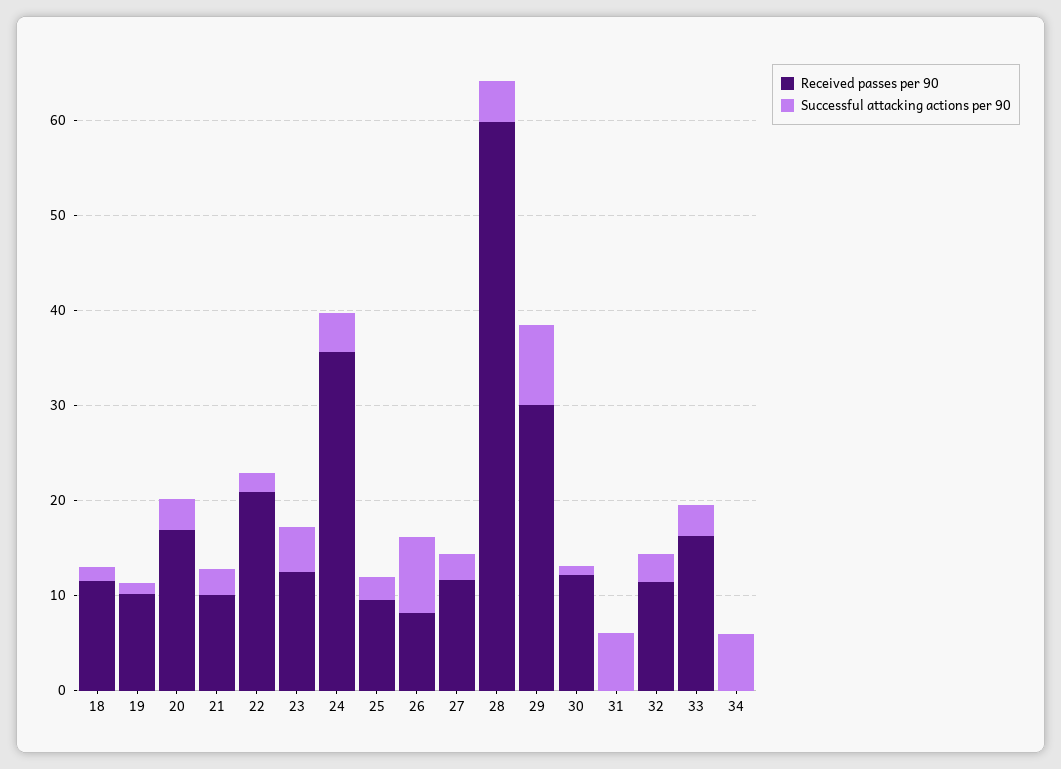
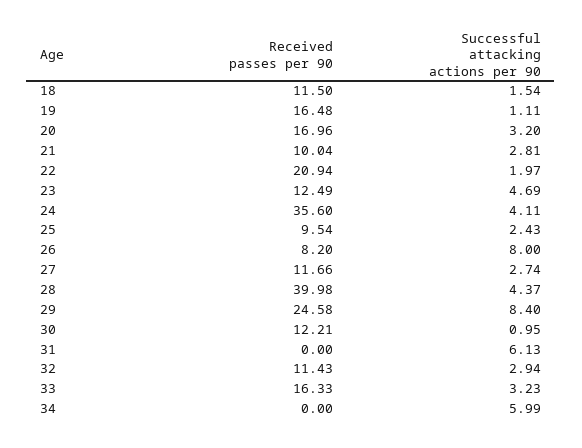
  {
    "Received passes per 90": {
      "18": 11.5,
-     "19": 10,
+     "19": 16.48,
      "20": 16.96,
      "21": 10.04,
      "22": 20.94,
      "23": 12.49,
      "24": 35.6,
      "25": 9.54,
      "26": 8.2,
      "27": 11.66,
-     "28": 60,
+     "28": 39.98,
-     "29": 30,
+     "29": 24.58,
      "30": 12.21,
      "31": 0,
      "32": 11.43,
      "33": 16.33,
      "34": 0
    },
    "Successful attacking actions per 90": {
      "18": 1.54,
      "19": 1.11,
      "20": 3.2,
      "21": 2.81,
      "22": 1.97,
      "23": 4.69,
      "24": 4.11,
      "25": 2.43,
      "26": 8,
      "27": 2.74,
      "28": 4.37,
      "29": 8.4,
      "30": 0.95,
      "31": 6.13,
      "32": 2.94,
      "33": 3.23,
      "34": 5.99
    }
  }

